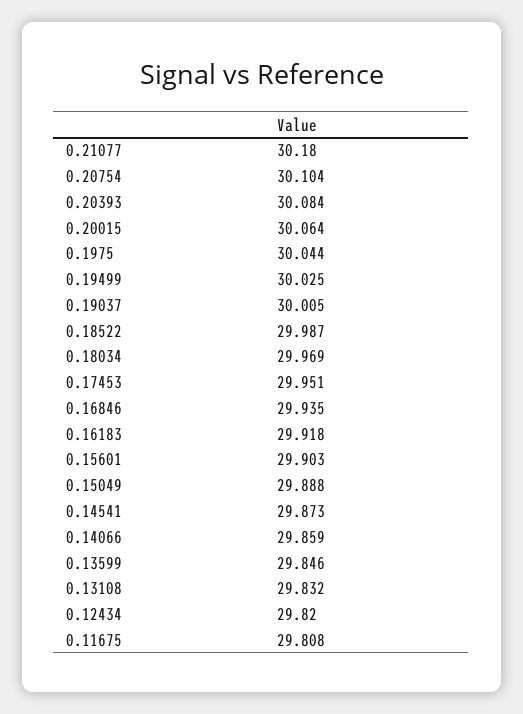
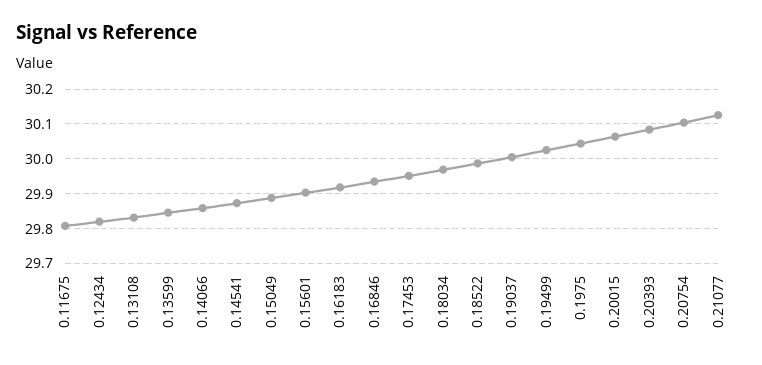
  {
-   "0.21077": 30.18,
+   "0.21077": 30.12,
    "0.20754": 30.104,
    "0.20393": 30.084,
    "0.20015": 30.064,
    "0.1975": 30.044,
    "0.19499": 30.025,
    "0.19037": 30.005,
    "0.18522": 29.987,
    "0.18034": 29.969,
    "0.17453": 29.951,
    "0.16846": 29.935,
    "0.16183": 29.918,
    "0.15601": 29.903,
    "0.15049": 29.888,
    "0.14541": 29.873,
    "0.14066": 29.859,
    "0.13599": 29.846,
    "0.13108": 29.832,
    "0.12434": 29.82,
    "0.11675": 29.808
  }

